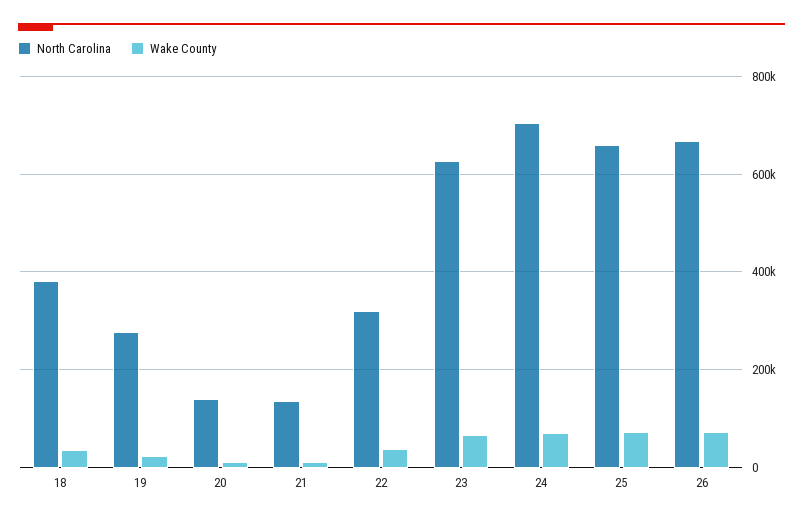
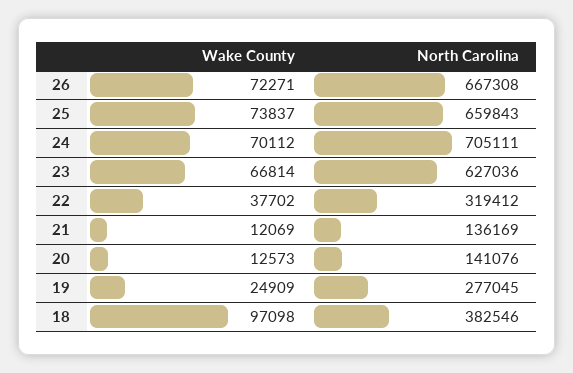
  {
    "North Carolina": {
      "18": 382546,
      "19": 277045,
      "20": 141076,
      "21": 136169,
      "22": 319412,
      "23": 627036,
      "24": 705111,
      "25": 659843,
      "26": 667308
    },
    "Wake County": {
-     "18": 40000,
+     "18": 97098,
      "19": 24909,
      "20": 12573,
      "21": 12069,
      "22": 37702,
      "23": 66814,
      "24": 70112,
      "25": 73837,
      "26": 72271
    }
  }

